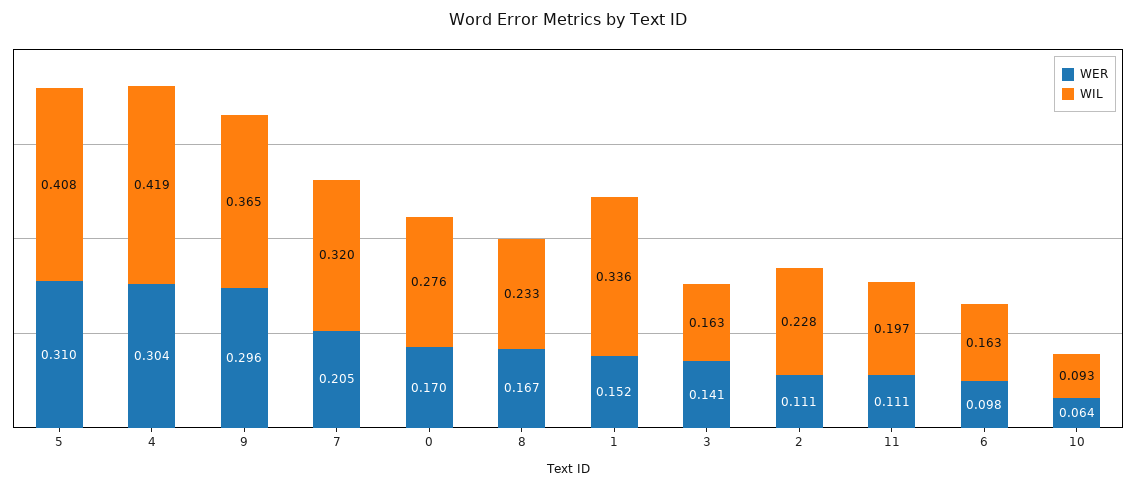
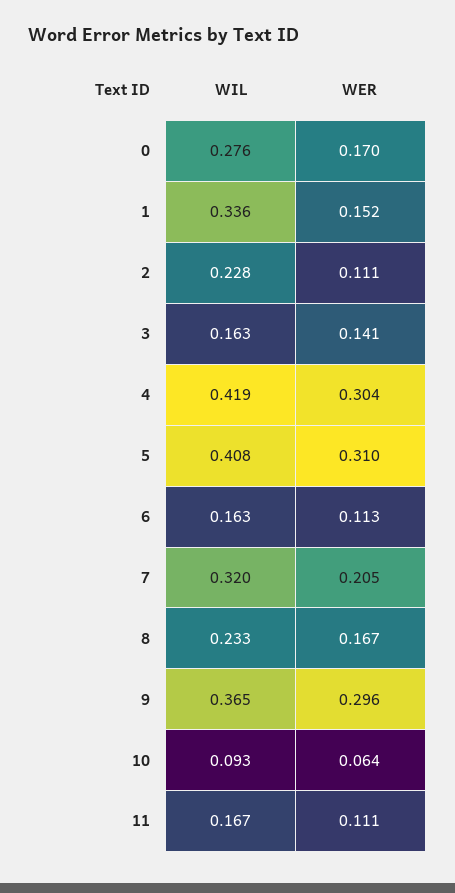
  {
    "WER": {
      "5": 0.31,
      "4": 0.304,
      "9": 0.296,
      "7": 0.205,
      "0": 0.17,
      "8": 0.167,
      "1": 0.152,
      "3": 0.141,
      "2": 0.111,
      "11": 0.111,
-     "6": 0.098,
+     "6": 0.113,
      "10": 0.064
    },
    "WIL": {
      "5": 0.408,
      "4": 0.419,
      "9": 0.365,
      "7": 0.32,
      "0": 0.276,
      "8": 0.233,
      "1": 0.336,
      "3": 0.163,
      "2": 0.228,
-     "11": 0.197,
+     "11": 0.167,
      "6": 0.163,
      "10": 0.093
    }
  }

